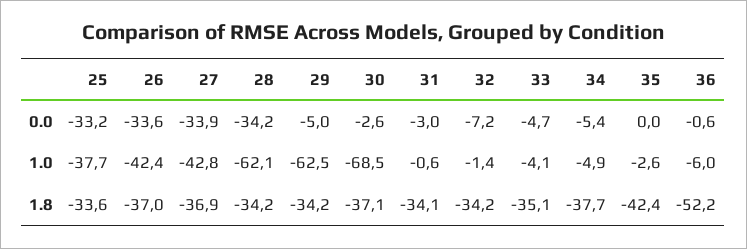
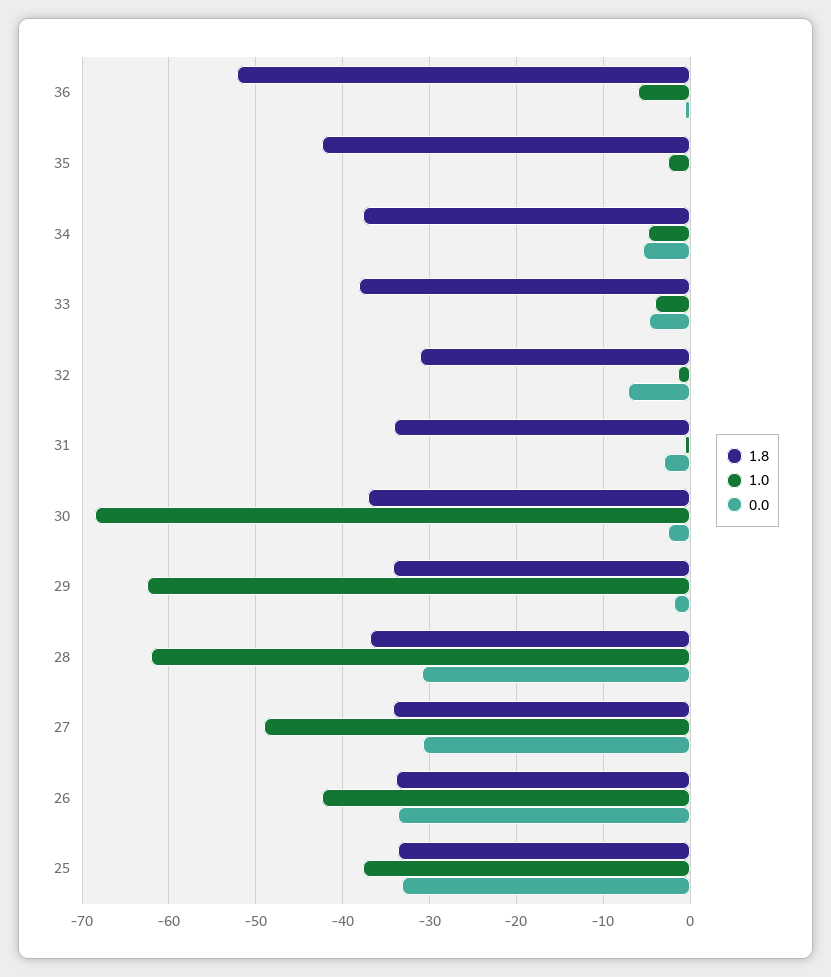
  {
    "0.0": {
      "25": -33.2,
      "26": -33.6,
-     "27": -33.9,
+     "27": -31,
-     "28": -34.2,
+     "28": -31,
-     "29": -5,
+     "29": -2,
      "30": -2.6,
      "31": -3,
      "32": -7.2,
      "33": -4.7,
      "34": -5.4,
      "35": 0,
      "36": -0.6
    },
    "1.0": {
      "25": -37.7,
      "26": -42.4,
-     "27": -42.8,
+     "27": -49,
      "28": -62.1,
      "29": -62.5,
      "30": -68.5,
      "31": -0.6,
      "32": -1.4,
      "33": -4.1,
      "34": -4.9,
      "35": -2.6,
      "36": -6
    },
    "1.8": {
      "25": -33.6,
-     "26": -37,
+     "26": -34,
-     "27": -36.9,
+     "27": -34,
-     "28": -34.2,
+     "28": -37,
      "29": -34.2,
      "30": -37.1,
      "31": -34.1,
-     "32": -34.2,
+     "32": -31,
-     "33": -35.1,
+     "33": -38,
      "34": -37.7,
      "35": -42.4,
      "36": -52.2
    }
  }

